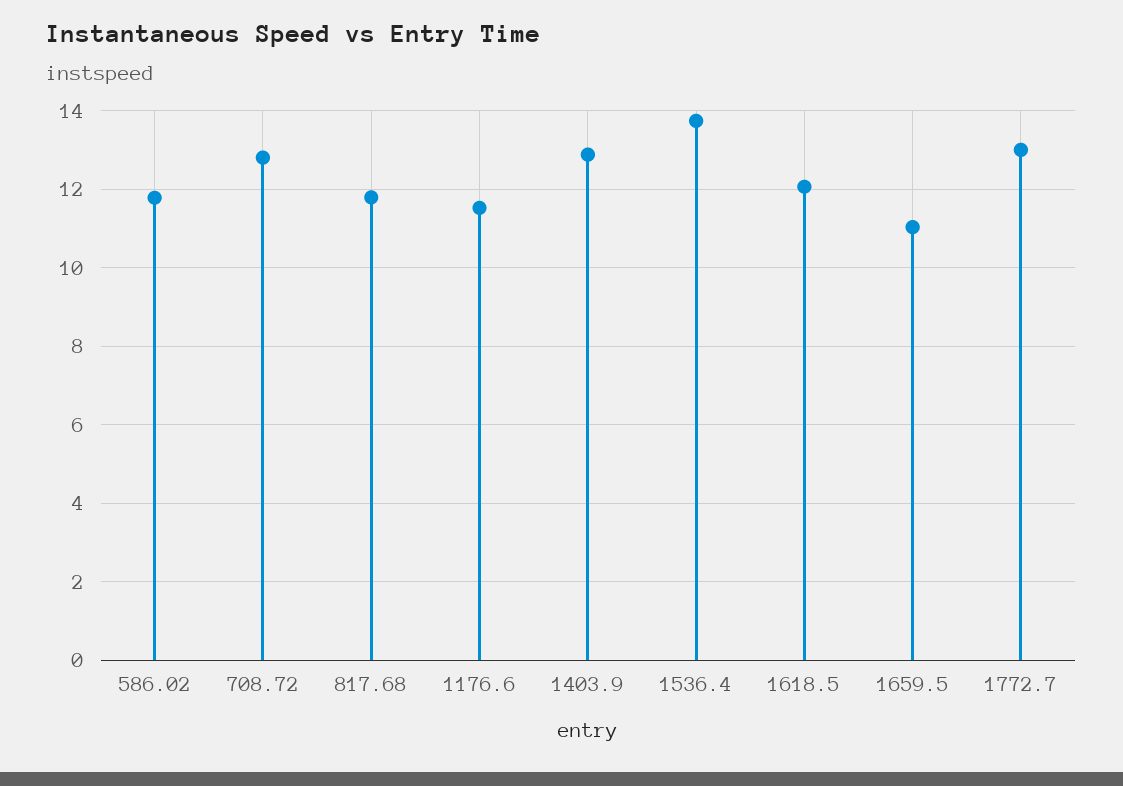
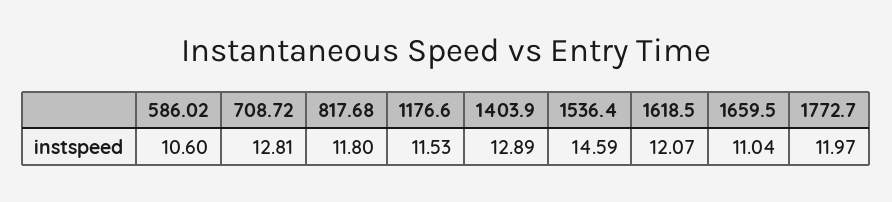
  {
-   "586.02": 11.8,
+   "586.02": 10.6,
    "708.72": 12.81,
    "817.68": 11.8,
    "1176.6": 11.53,
    "1403.9": 12.89,
-   "1536.4": 13.8,
+   "1536.4": 14.59,
    "1618.5": 12.07,
    "1659.5": 11.04,
-   "1772.7": 13
+   "1772.7": 11.97
  }

